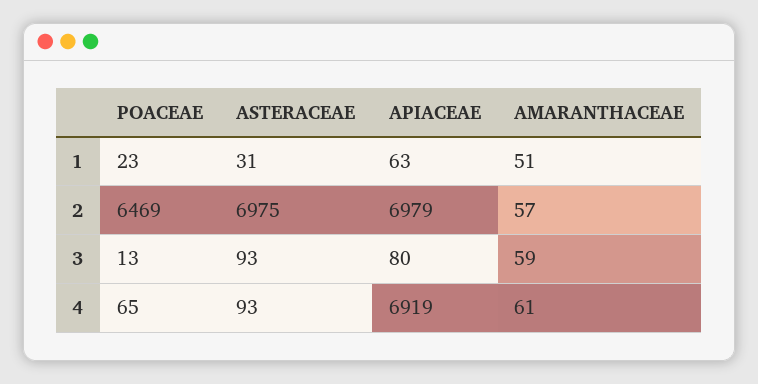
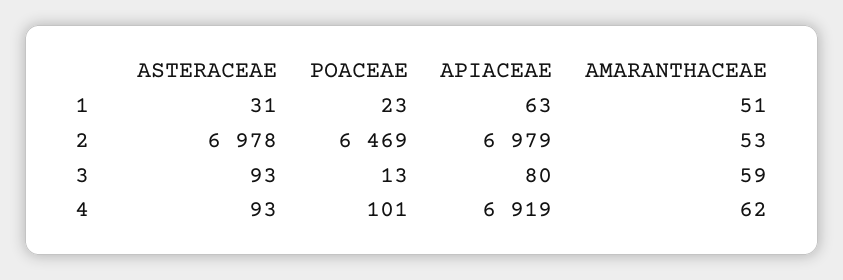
  {
    "POACEAE": {
      "1": 23,
      "2": 6469,
      "3": 13,
-     "4": 65
+     "4": 101
    },
    "ASTERACEAE": {
      "1": 31,
-     "2": 6975,
+     "2": 6978,
      "3": 93,
      "4": 93
    },
    "APIACEAE": {
      "1": 63,
      "2": 6979,
      "3": 80,
      "4": 6919
    },
    "AMARANTHACEAE": {
      "1": 51,
-     "2": 57,
+     "2": 53,
      "3": 59,
-     "4": 61
+     "4": 62
    }
  }

